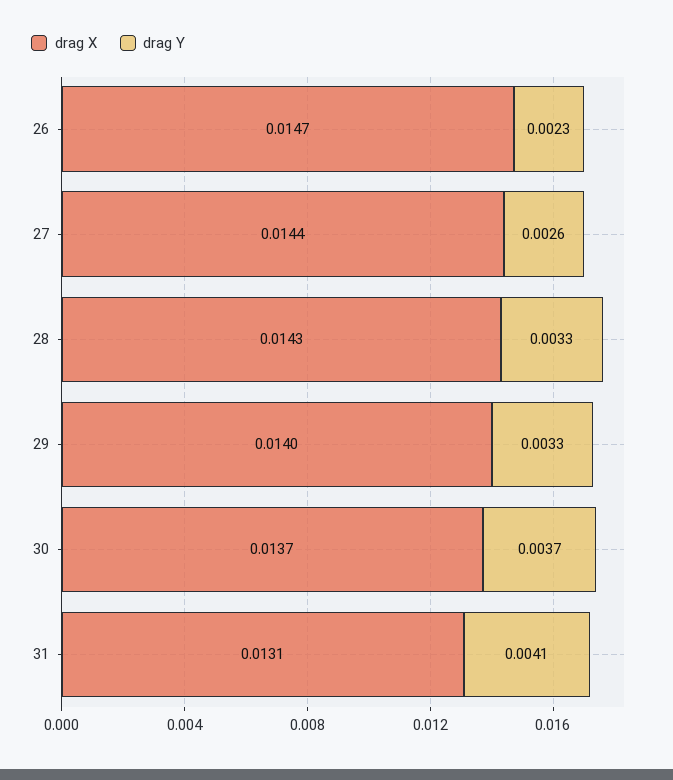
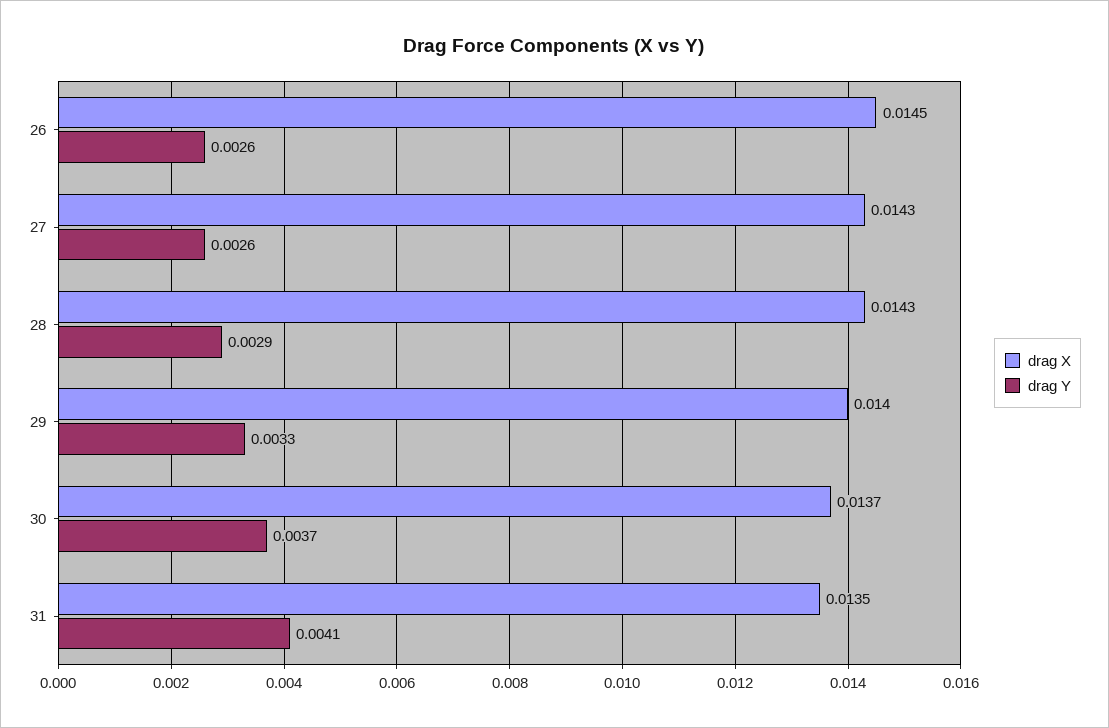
  {
    "drag X": {
-     "26": 0.0147,
+     "26": 0.0145,
-     "27": 0.0144,
+     "27": 0.0143,
      "28": 0.0143,
      "29": 0.014,
      "30": 0.0137,
-     "31": 0.0131
+     "31": 0.0135
    },
    "drag Y": {
-     "26": 0.0023,
+     "26": 0.0026,
      "27": 0.0026,
-     "28": 0.0033,
+     "28": 0.0029,
      "29": 0.0033,
      "30": 0.0037,
      "31": 0.0041
    }
  }

